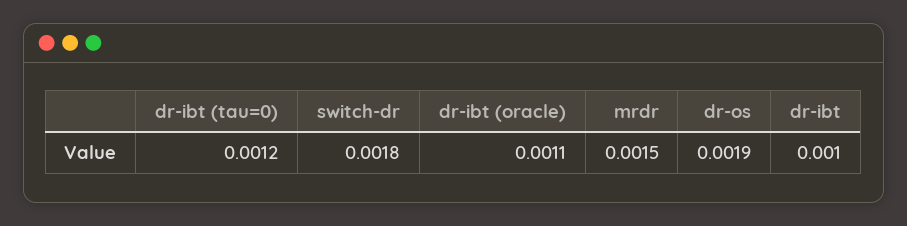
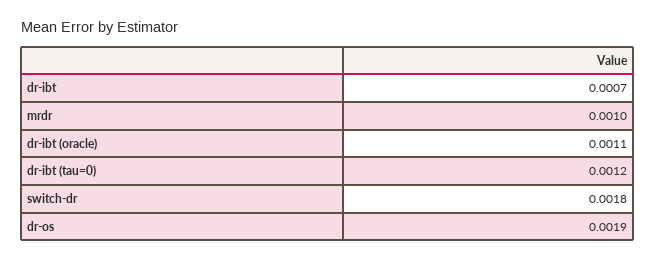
  {
    "dr-ibt (tau=0)": 0.0012,
    "switch-dr": 0.0018,
    "dr-ibt (oracle)": 0.0011,
-   "mrdr": 0.0015,
+   "mrdr": 0.001,
    "dr-os": 0.0019,
-   "dr-ibt": 0.001
+   "dr-ibt": 0.0007
  }

